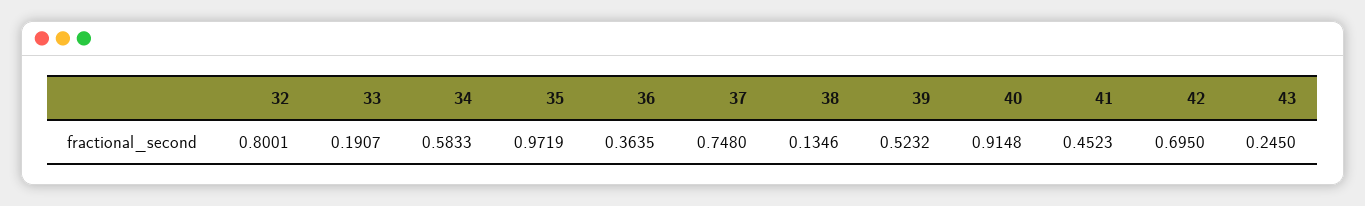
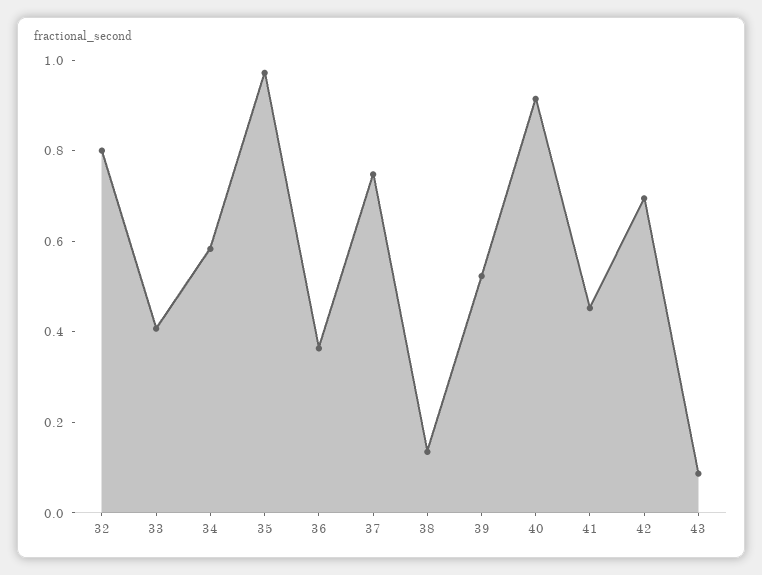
  {
    "32": 0.8001,
-   "33": 0.1907,
+   "33": 0.4,
    "34": 0.5833,
    "35": 0.9719,
    "36": 0.3635,
    "37": 0.748,
    "38": 0.1346,
    "39": 0.5232,
    "40": 0.9148,
    "41": 0.4523,
    "42": 0.695,
-   "43": 0.245
+   "43": 0.1
  }

